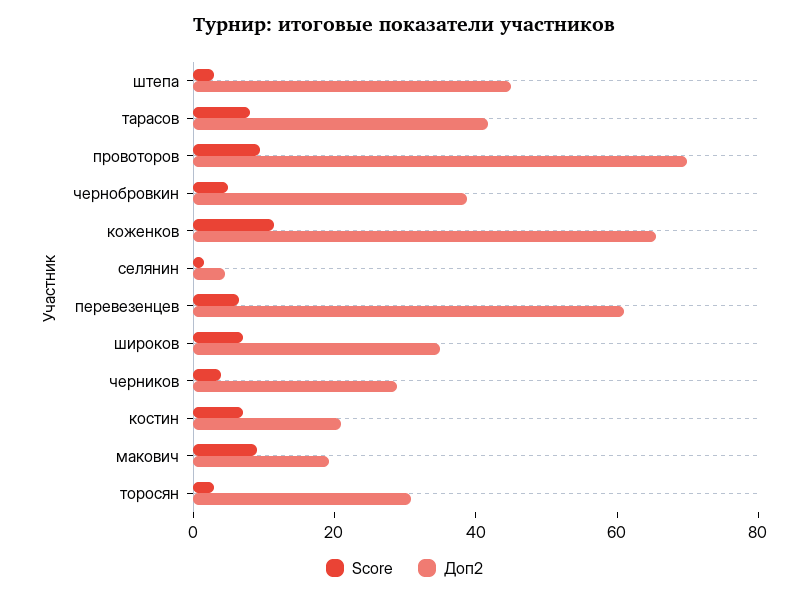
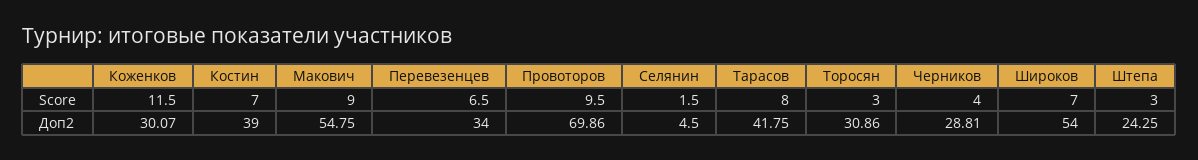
  {
    "Score": {
      "штепа": 3,
      "тарасов": 8,
      "провоторов": 9.5,
-     "чернобровкин": 5,
      "коженков": 11.5,
      "селянин": 1.5,
      "перевезенцев": 6.5,
      "широков": 7,
      "черников": 4,
      "костин": 7,
      "макович": 9,
      "торосян": 3
    },
    "Доп2": {
-     "штепа": 45,
+     "штепа": 24.25,
      "тарасов": 41.75,
      "провоторов": 69.86,
-     "чернобровкин": 40,
-     "коженков": 65,
+     "коженков": 30.07,
      "селянин": 4.5,
-     "перевезенцев": 60,
+     "перевезенцев": 34,
-     "широков": 35,
+     "широков": 54,
      "черников": 28.81,
-     "костин": 20,
+     "костин": 39,
-     "макович": 20,
+     "макович": 54.75,
      "торосян": 30.86
    }
  }

